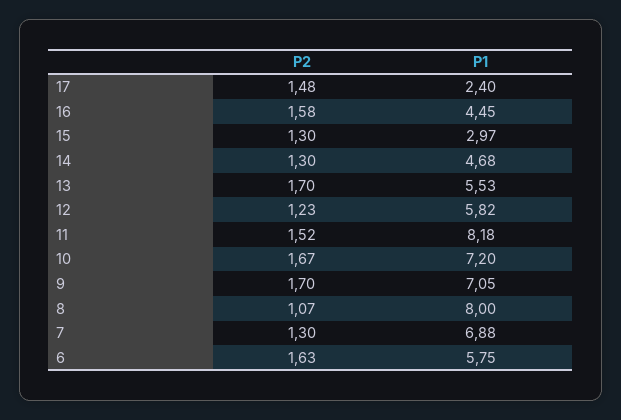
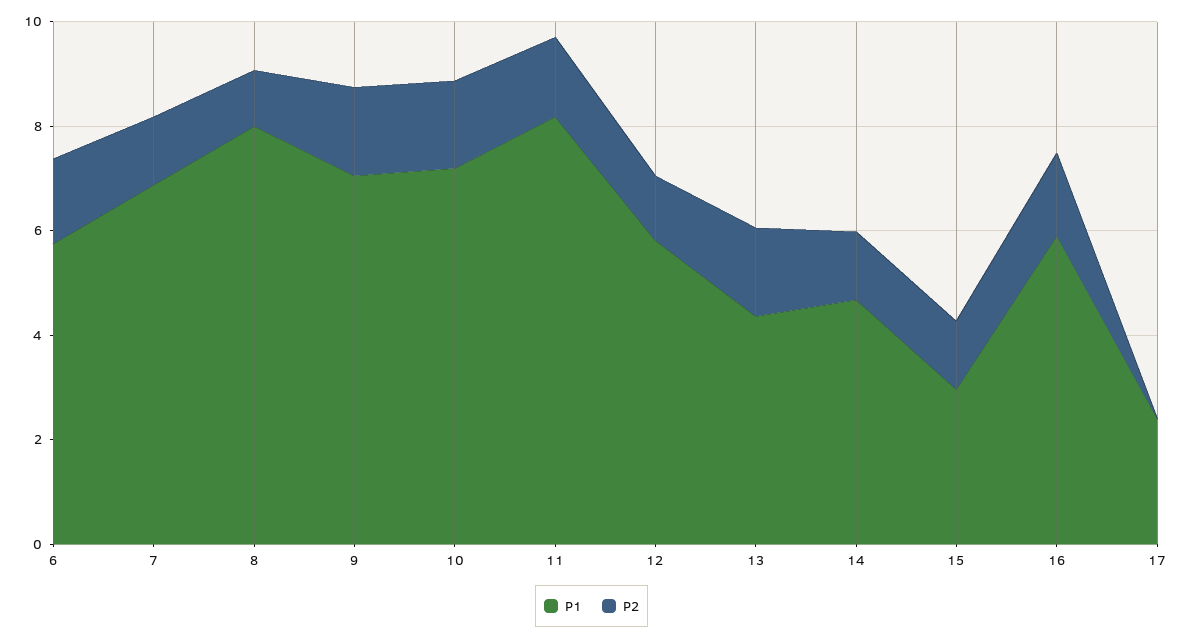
  {
    "P2": {
-     "17": 1.48,
+     "17": 0,
      "16": 1.58,
      "15": 1.3,
      "14": 1.3,
      "13": 1.7,
      "12": 1.23,
      "11": 1.52,
      "10": 1.67,
      "9": 1.7,
      "8": 1.07,
      "7": 1.3,
      "6": 1.63
    },
    "P1": {
      "17": 2.4,
-     "16": 4.45,
+     "16": 6,
      "15": 2.97,
      "14": 4.68,
-     "13": 5.53,
+     "13": 4.5,
      "12": 5.82,
      "11": 8.18,
      "10": 7.2,
      "9": 7.05,
      "8": 8,
      "7": 6.88,
      "6": 5.75
    }
  }

